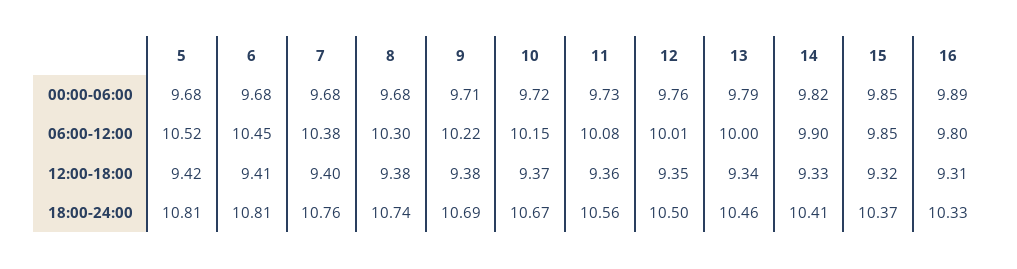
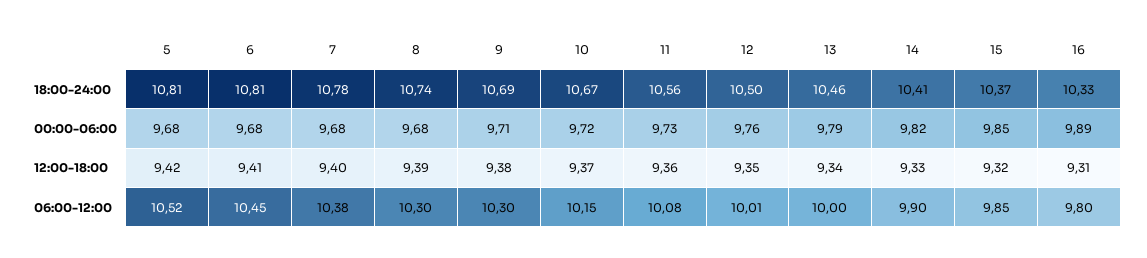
  {
    "5": {
      "00:00-06:00": 9.68,
      "06:00-12:00": 10.52,
      "12:00-18:00": 9.42,
      "18:00-24:00": 10.81
    },
    "6": {
      "00:00-06:00": 9.68,
      "06:00-12:00": 10.45,
      "12:00-18:00": 9.41,
      "18:00-24:00": 10.81
    },
    "7": {
      "00:00-06:00": 9.68,
      "06:00-12:00": 10.38,
      "12:00-18:00": 9.4,
-     "18:00-24:00": 10.76
+     "18:00-24:00": 10.78
    },
    "8": {
      "00:00-06:00": 9.68,
      "06:00-12:00": 10.3,
-     "12:00-18:00": 9.38,
+     "12:00-18:00": 9.39,
      "18:00-24:00": 10.74
    },
    "9": {
      "00:00-06:00": 9.71,
-     "06:00-12:00": 10.22,
+     "06:00-12:00": 10.3,
      "12:00-18:00": 9.38,
      "18:00-24:00": 10.69
    },
    "10": {
      "00:00-06:00": 9.72,
      "06:00-12:00": 10.15,
      "12:00-18:00": 9.37,
      "18:00-24:00": 10.67
    },
    "11": {
      "00:00-06:00": 9.73,
      "06:00-12:00": 10.08,
      "12:00-18:00": 9.36,
      "18:00-24:00": 10.56
    },
    "12": {
      "00:00-06:00": 9.76,
      "06:00-12:00": 10.01,
      "12:00-18:00": 9.35,
      "18:00-24:00": 10.5
    },
    "13": {
      "00:00-06:00": 9.79,
      "06:00-12:00": 10,
      "12:00-18:00": 9.34,
      "18:00-24:00": 10.46
    },
    "14": {
      "00:00-06:00": 9.82,
      "06:00-12:00": 9.9,
      "12:00-18:00": 9.33,
      "18:00-24:00": 10.41
    },
    "15": {
      "00:00-06:00": 9.85,
      "06:00-12:00": 9.85,
      "12:00-18:00": 9.32,
      "18:00-24:00": 10.37
    },
    "16": {
      "00:00-06:00": 9.89,
      "06:00-12:00": 9.8,
      "12:00-18:00": 9.31,
      "18:00-24:00": 10.33
    }
  }

